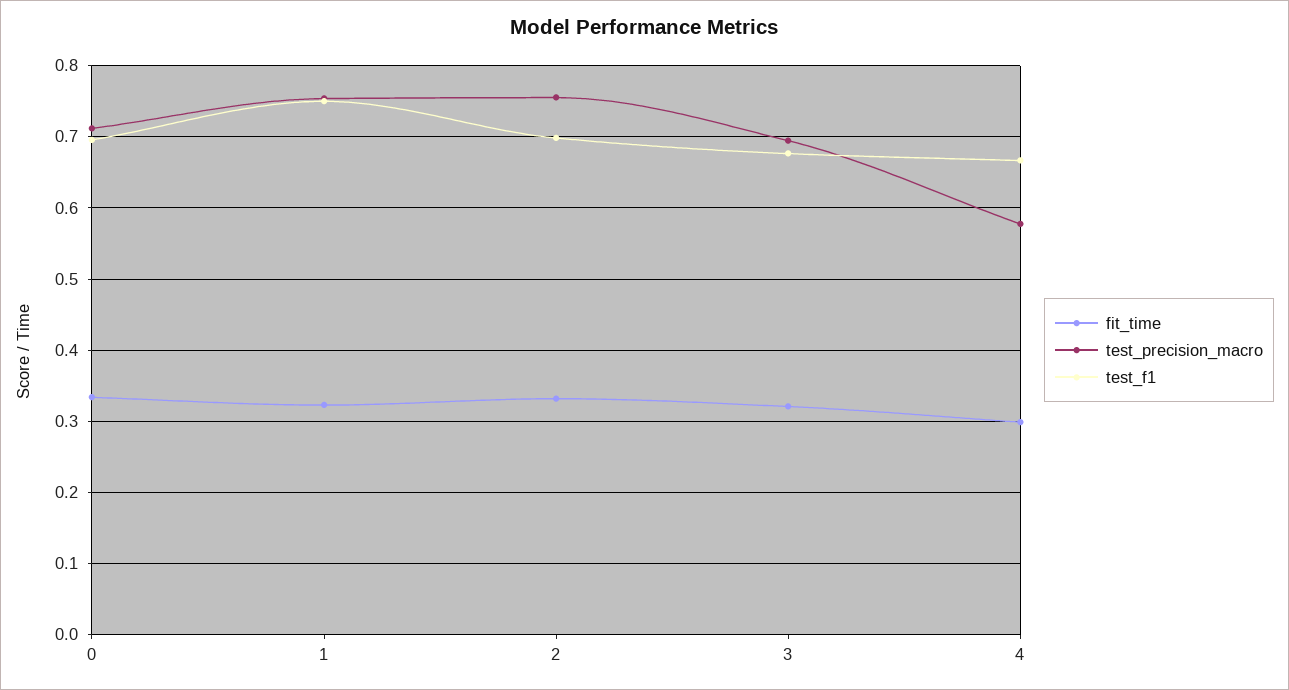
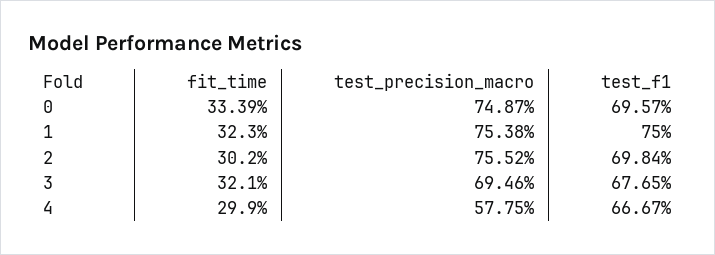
  {
    "fit_time": {
      "0": 0.3339,
      "1": 0.323,
-     "2": 0.33,
+     "2": 0.302,
      "3": 0.321,
      "4": 0.299
    },
    "test_precision_macro": {
-     "0": 0.71,
+     "0": 0.7487,
      "1": 0.7538,
      "2": 0.7552,
      "3": 0.6946,
      "4": 0.5775
    },
    "test_f1": {
      "0": 0.6957,
      "1": 0.75,
      "2": 0.6984,
      "3": 0.6765,
      "4": 0.6667
    }
  }

